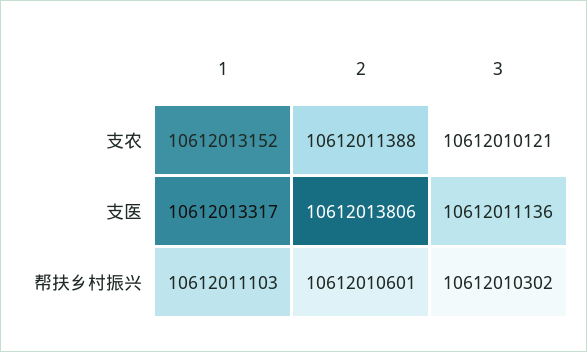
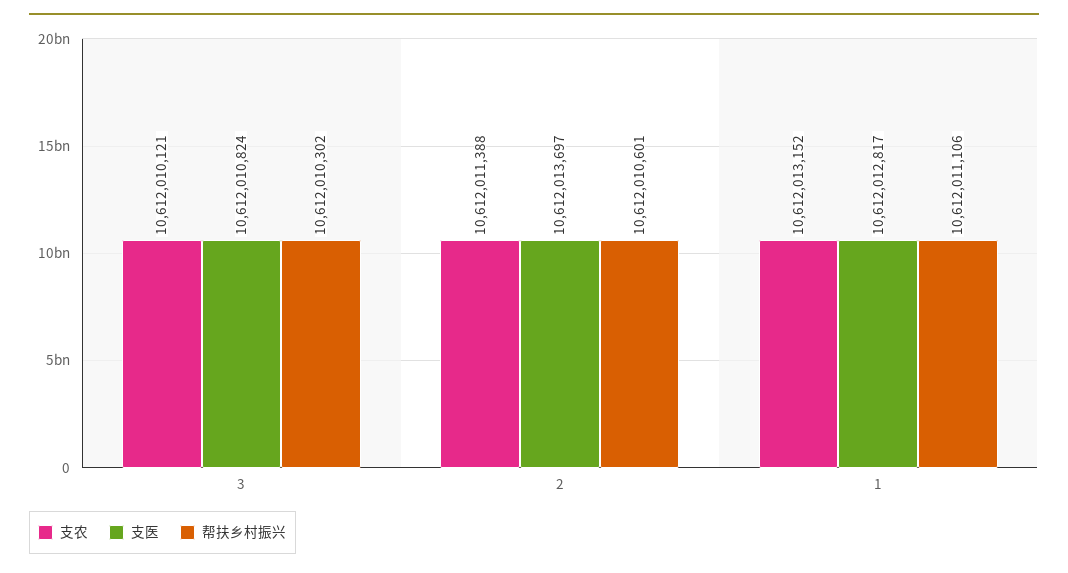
  {
    "支农": {
      "1": 10612013152,
      "2": 10612011388,
      "3": 10612010121
    },
    "支医": {
-     "1": 10612013317,
+     "1": 10612012817,
-     "2": 10612013806,
+     "2": 10612013697,
-     "3": 10612011136
+     "3": 10612010824
    },
    "帮扶乡村振兴": {
-     "1": 10612011103,
+     "1": 10612011106,
      "2": 10612010601,
      "3": 10612010302
    }
  }

